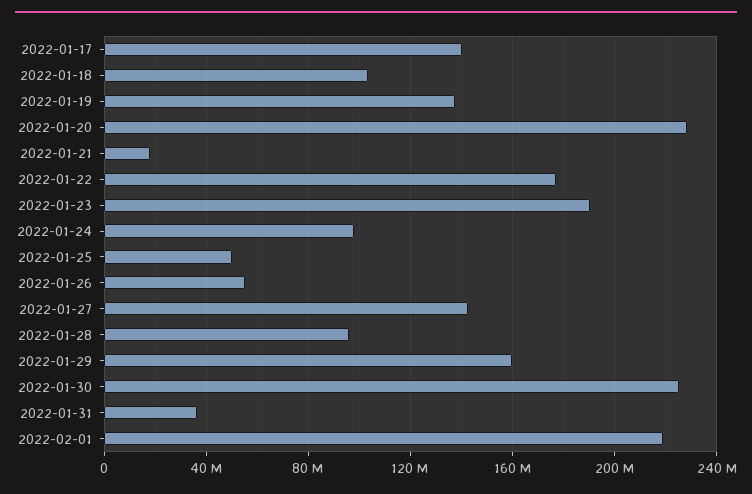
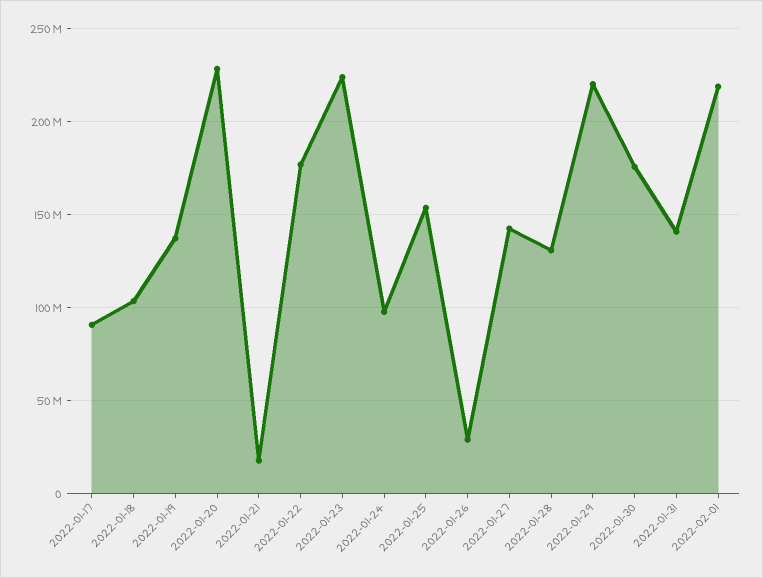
  {
-   "2022-01-17": 140000000,
+   "2022-01-17": 90000000,
    "2022-01-18": 105000000,
    "2022-01-19": 135000000,
    "2022-01-20": 230000000,
    "2022-01-21": 20000000,
    "2022-01-22": 175000000,
-   "2022-01-23": 190000000,
+   "2022-01-23": 225000000,
    "2022-01-24": 100000000,
-   "2022-01-25": 50000000,
+   "2022-01-25": 155000000,
-   "2022-01-26": 55000000,
+   "2022-01-26": 30000000,
    "2022-01-27": 145000000,
-   "2022-01-28": 95000000,
+   "2022-01-28": 130000000,
-   "2022-01-29": 160000000,
+   "2022-01-29": 220000000,
-   "2022-01-30": 225000000,
+   "2022-01-30": 175000000,
-   "2022-01-31": 35000000,
+   "2022-01-31": 140000000,
    "2022-02-01": 220000000
  }

